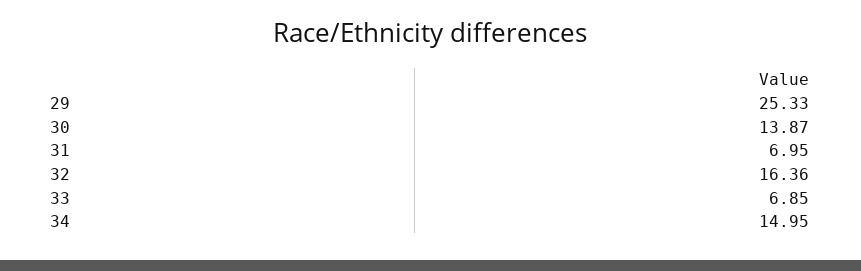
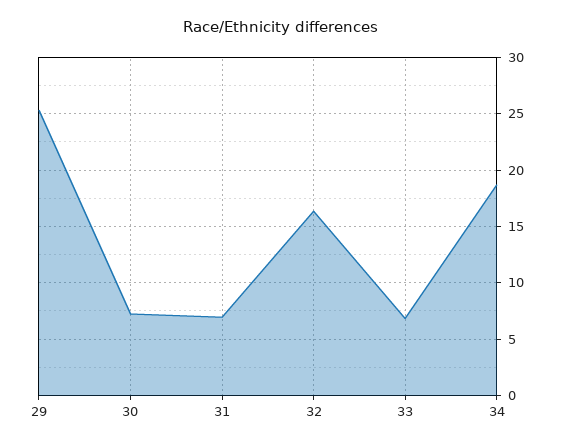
  {
    "29": 25.33,
-   "30": 13.87,
+   "30": 7,
    "31": 6.95,
    "32": 16.36,
    "33": 6.85,
-   "34": 14.95
+   "34": 19
  }

